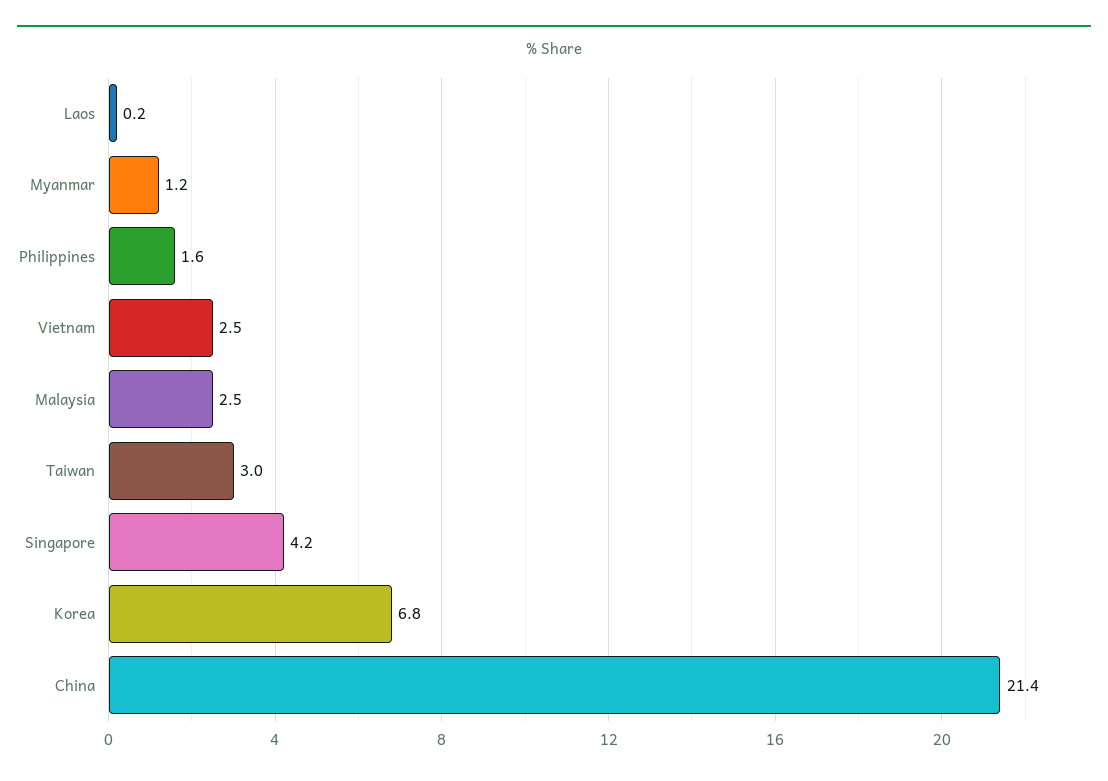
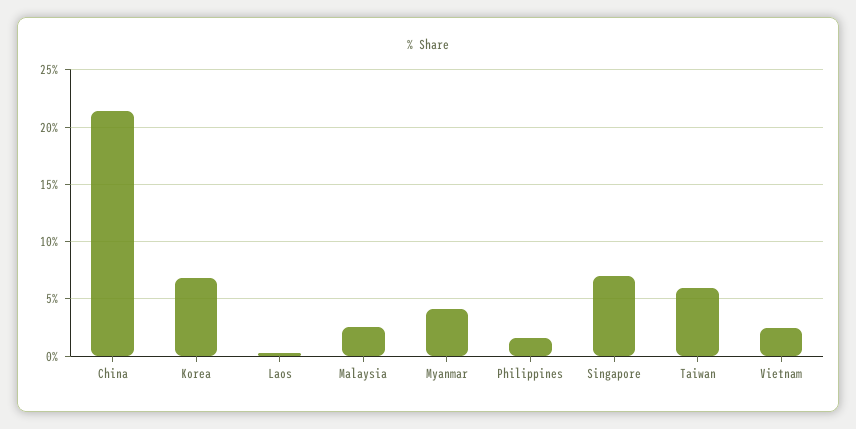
  {
    "Laos": 0.2,
-   "Myanmar": 1.2,
+   "Myanmar": 4,
    "Philippines": 1.6,
    "Vietnam": 2.5,
    "Malaysia": 2.5,
-   "Taiwan": 3,
+   "Taiwan": 6,
-   "Singapore": 4.2,
+   "Singapore": 7,
    "Korea": 6.8,
    "China": 21.4
  }

